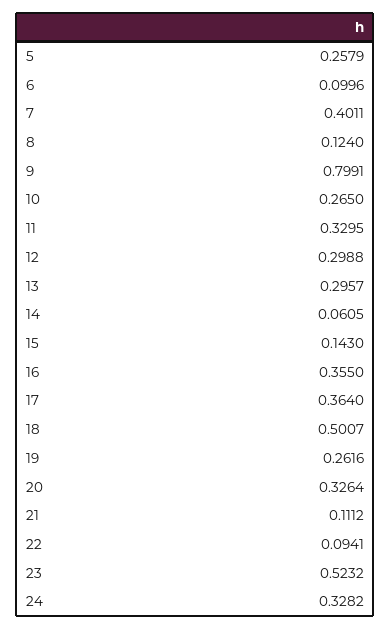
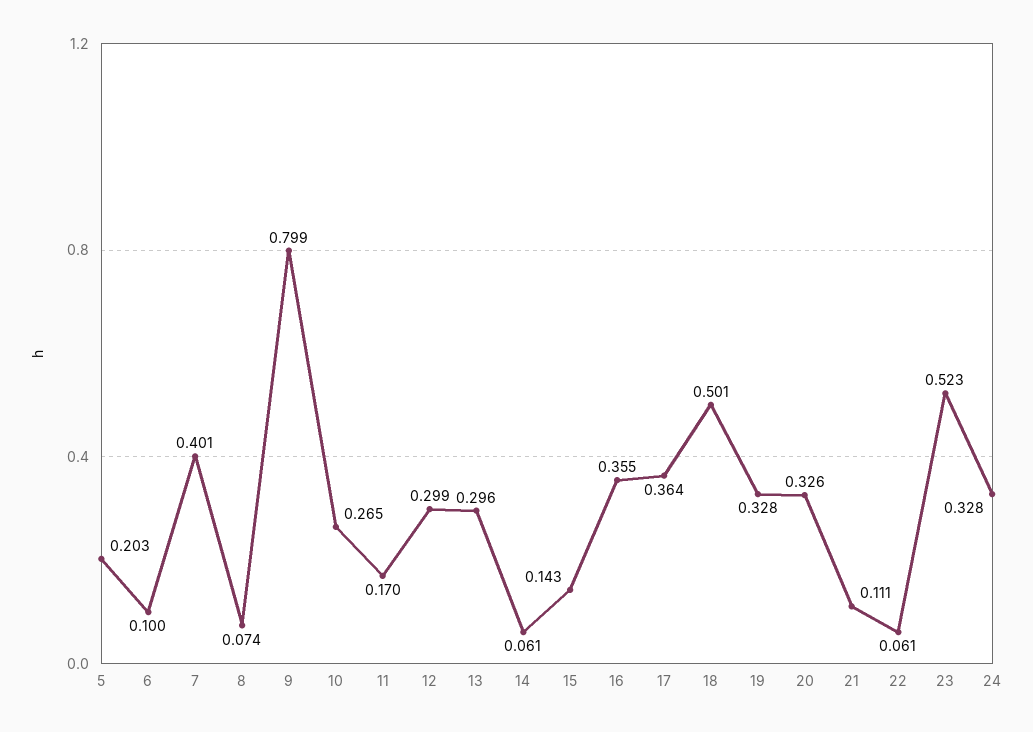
  {
-   "5": 0.2579,
+   "5": 0.203,
    "6": 0.0996,
    "7": 0.4011,
-   "8": 0.124,
+   "8": 0.074,
    "9": 0.7991,
    "10": 0.265,
-   "11": 0.3295,
+   "11": 0.17,
    "12": 0.2988,
    "13": 0.2957,
    "14": 0.0605,
    "15": 0.143,
    "16": 0.355,
    "17": 0.364,
    "18": 0.5007,
-   "19": 0.2616,
+   "19": 0.328,
    "20": 0.3264,
    "21": 0.1112,
-   "22": 0.0941,
+   "22": 0.061,
    "23": 0.5232,
    "24": 0.3282
  }

